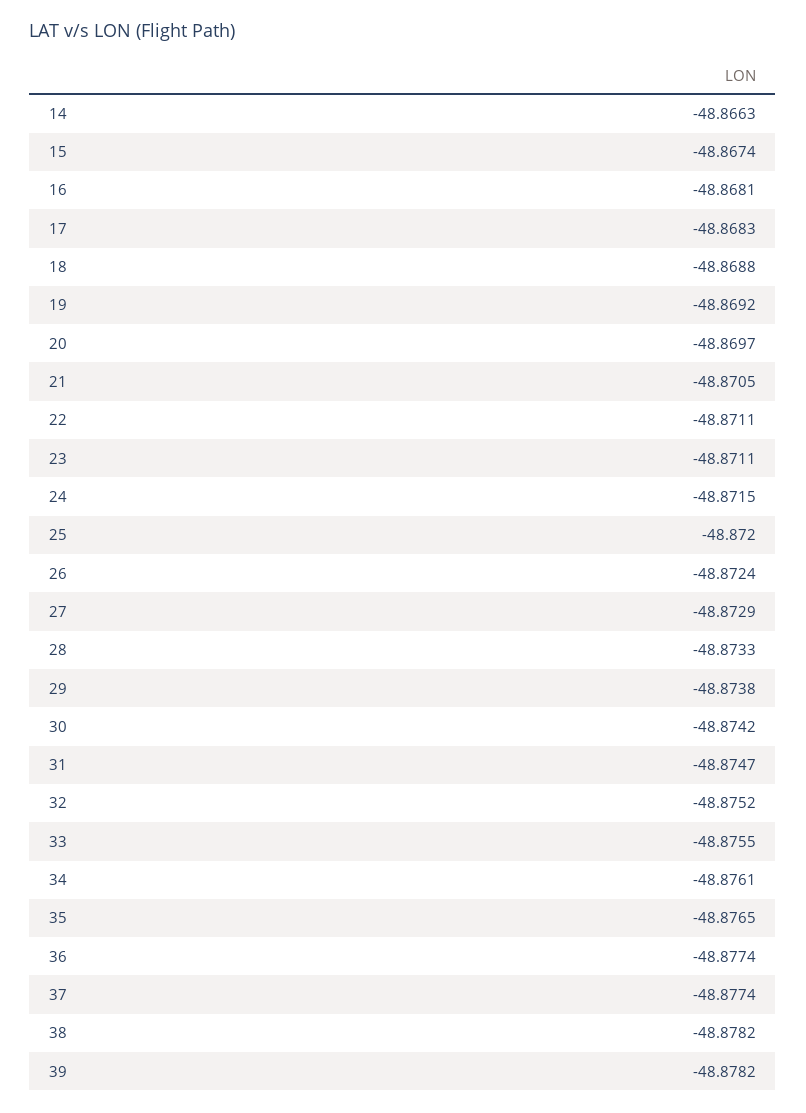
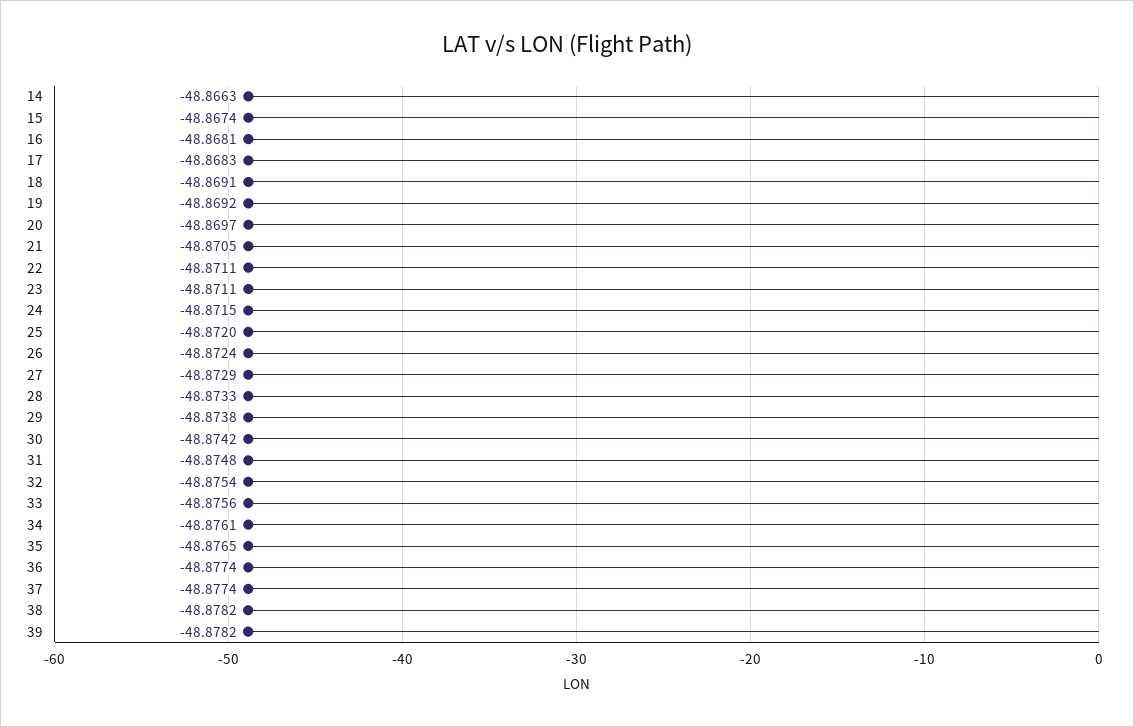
  {
    "14": -48.8663,
    "15": -48.8674,
    "16": -48.8681,
    "17": -48.8683,
-   "18": -48.8688,
+   "18": -48.8691,
    "19": -48.8692,
    "20": -48.8697,
    "21": -48.8705,
    "22": -48.8711,
    "23": -48.8711,
    "24": -48.8715,
    "25": -48.872,
    "26": -48.8724,
    "27": -48.8729,
    "28": -48.8733,
    "29": -48.8738,
    "30": -48.8742,
-   "31": -48.8747,
+   "31": -48.8748,
-   "32": -48.8752,
+   "32": -48.8754,
-   "33": -48.8755,
+   "33": -48.8756,
    "34": -48.8761,
    "35": -48.8765,
    "36": -48.8774,
    "37": -48.8774,
    "38": -48.8782,
    "39": -48.8782
  }

